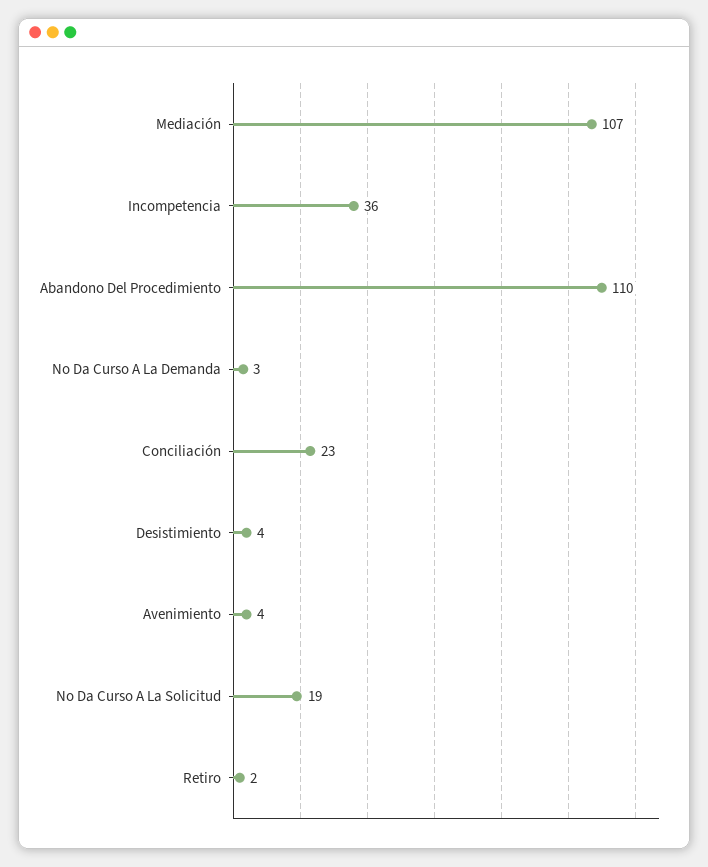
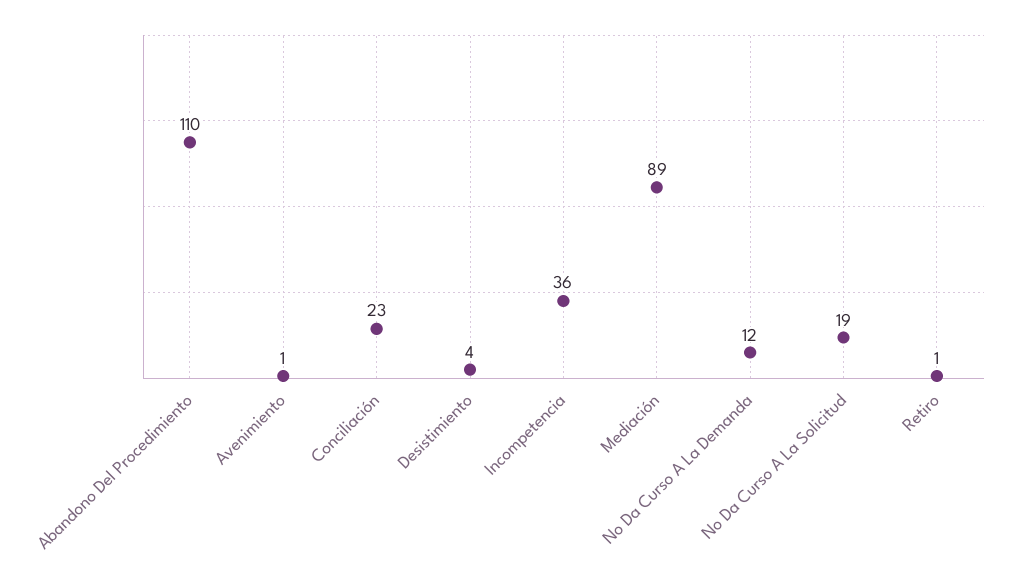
  {
-   "Mediación": 107,
+   "Mediación": 89,
    "Incompetencia": 36,
    "Abandono Del Procedimiento": 110,
-   "No Da Curso A La Demanda": 3,
+   "No Da Curso A La Demanda": 12,
    "Conciliación": 23,
    "Desistimiento": 4,
-   "Avenimiento": 4,
+   "Avenimiento": 1,
    "No Da Curso A La Solicitud": 19,
-   "Retiro": 2
+   "Retiro": 1
  }

